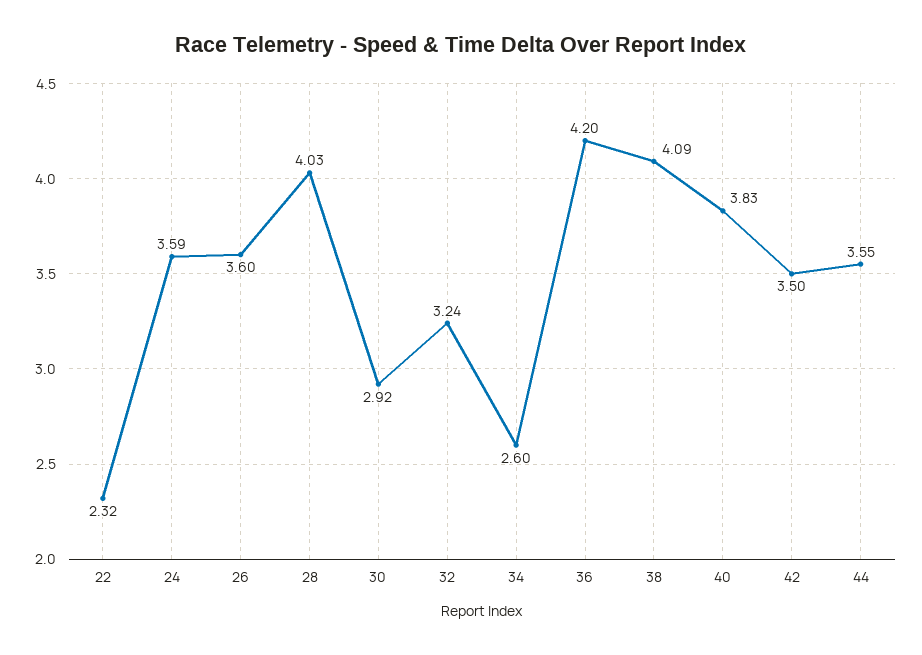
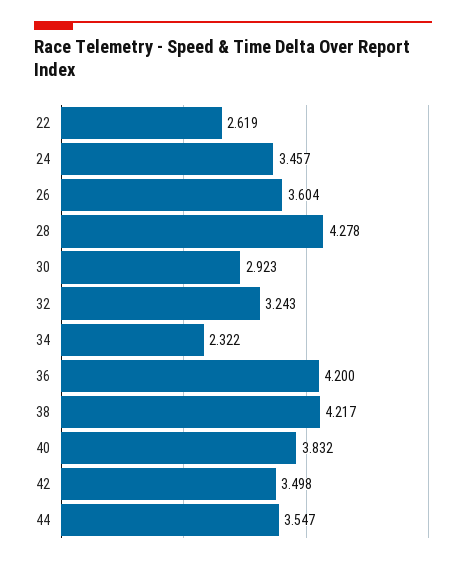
  {
-   "22": 2.32,
+   "22": 2.619,
-   "24": 3.59,
+   "24": 3.457,
    "26": 3.604,
-   "28": 4.03,
+   "28": 4.278,
    "30": 2.923,
    "32": 3.243,
-   "34": 2.6,
+   "34": 2.322,
    "36": 4.2,
-   "38": 4.09,
+   "38": 4.217,
    "40": 3.832,
    "42": 3.498,
    "44": 3.547
  }

